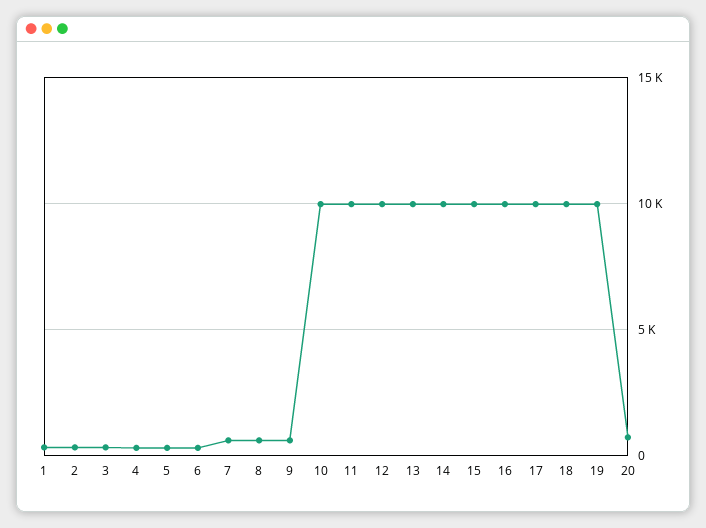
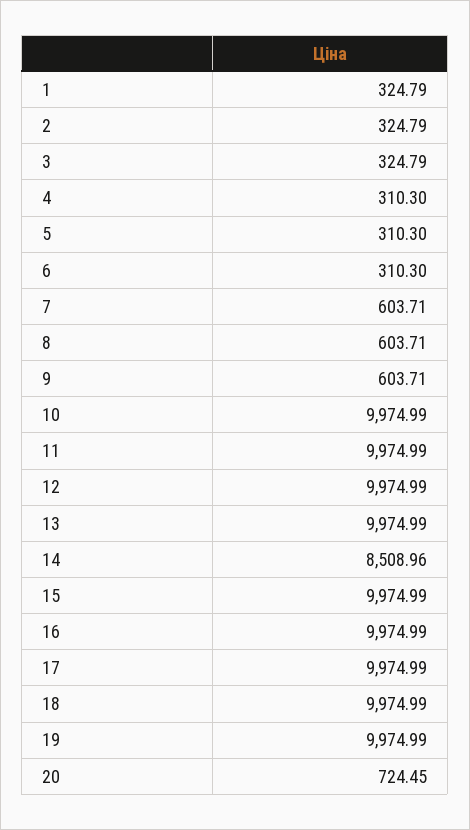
  {
    "1": 324.79,
    "2": 324.79,
    "3": 324.79,
    "4": 310.3,
    "5": 310.3,
    "6": 310.3,
    "7": 603.71,
    "8": 603.71,
    "9": 603.71,
    "10": 9974.99,
    "11": 9974.99,
    "12": 9974.99,
    "13": 9974.99,
-   "14": 10000,
+   "14": 8508.96,
    "15": 9974.99,
    "16": 9974.99,
    "17": 9974.99,
    "18": 9974.99,
    "19": 9974.99,
    "20": 724.45
  }

